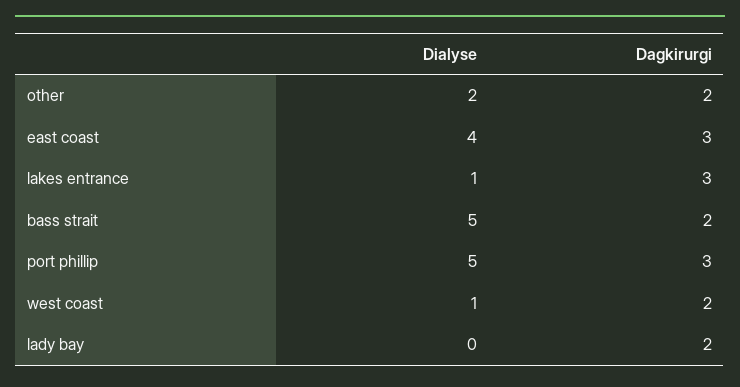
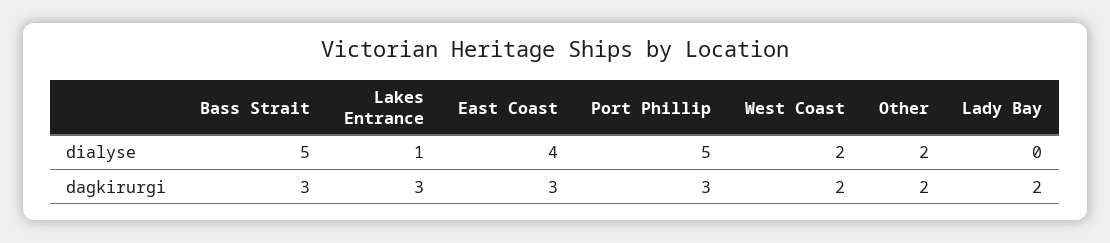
  {
    "Dialyse": {
      "other": 2,
      "east coast": 4,
      "lakes entrance": 1,
      "bass strait": 5,
      "port phillip": 5,
-     "west coast": 1,
+     "west coast": 2,
      "lady bay": 0
    },
    "Dagkirurgi": {
      "other": 2,
      "east coast": 3,
      "lakes entrance": 3,
-     "bass strait": 2,
+     "bass strait": 3,
      "port phillip": 3,
      "west coast": 2,
      "lady bay": 2
    }
  }

